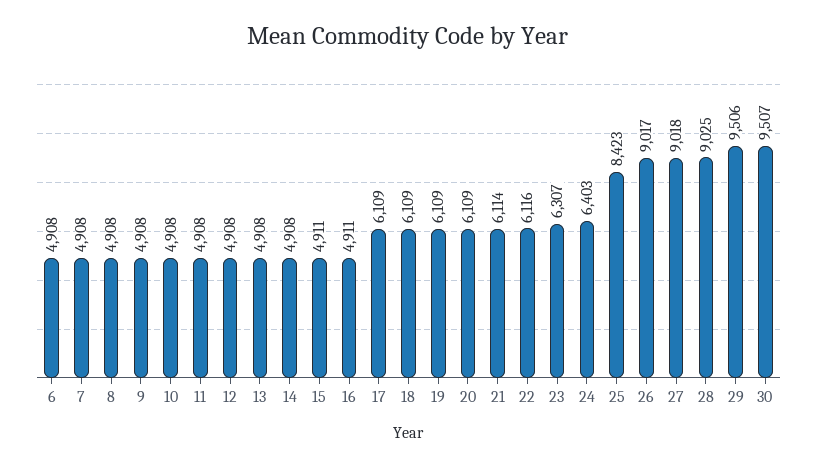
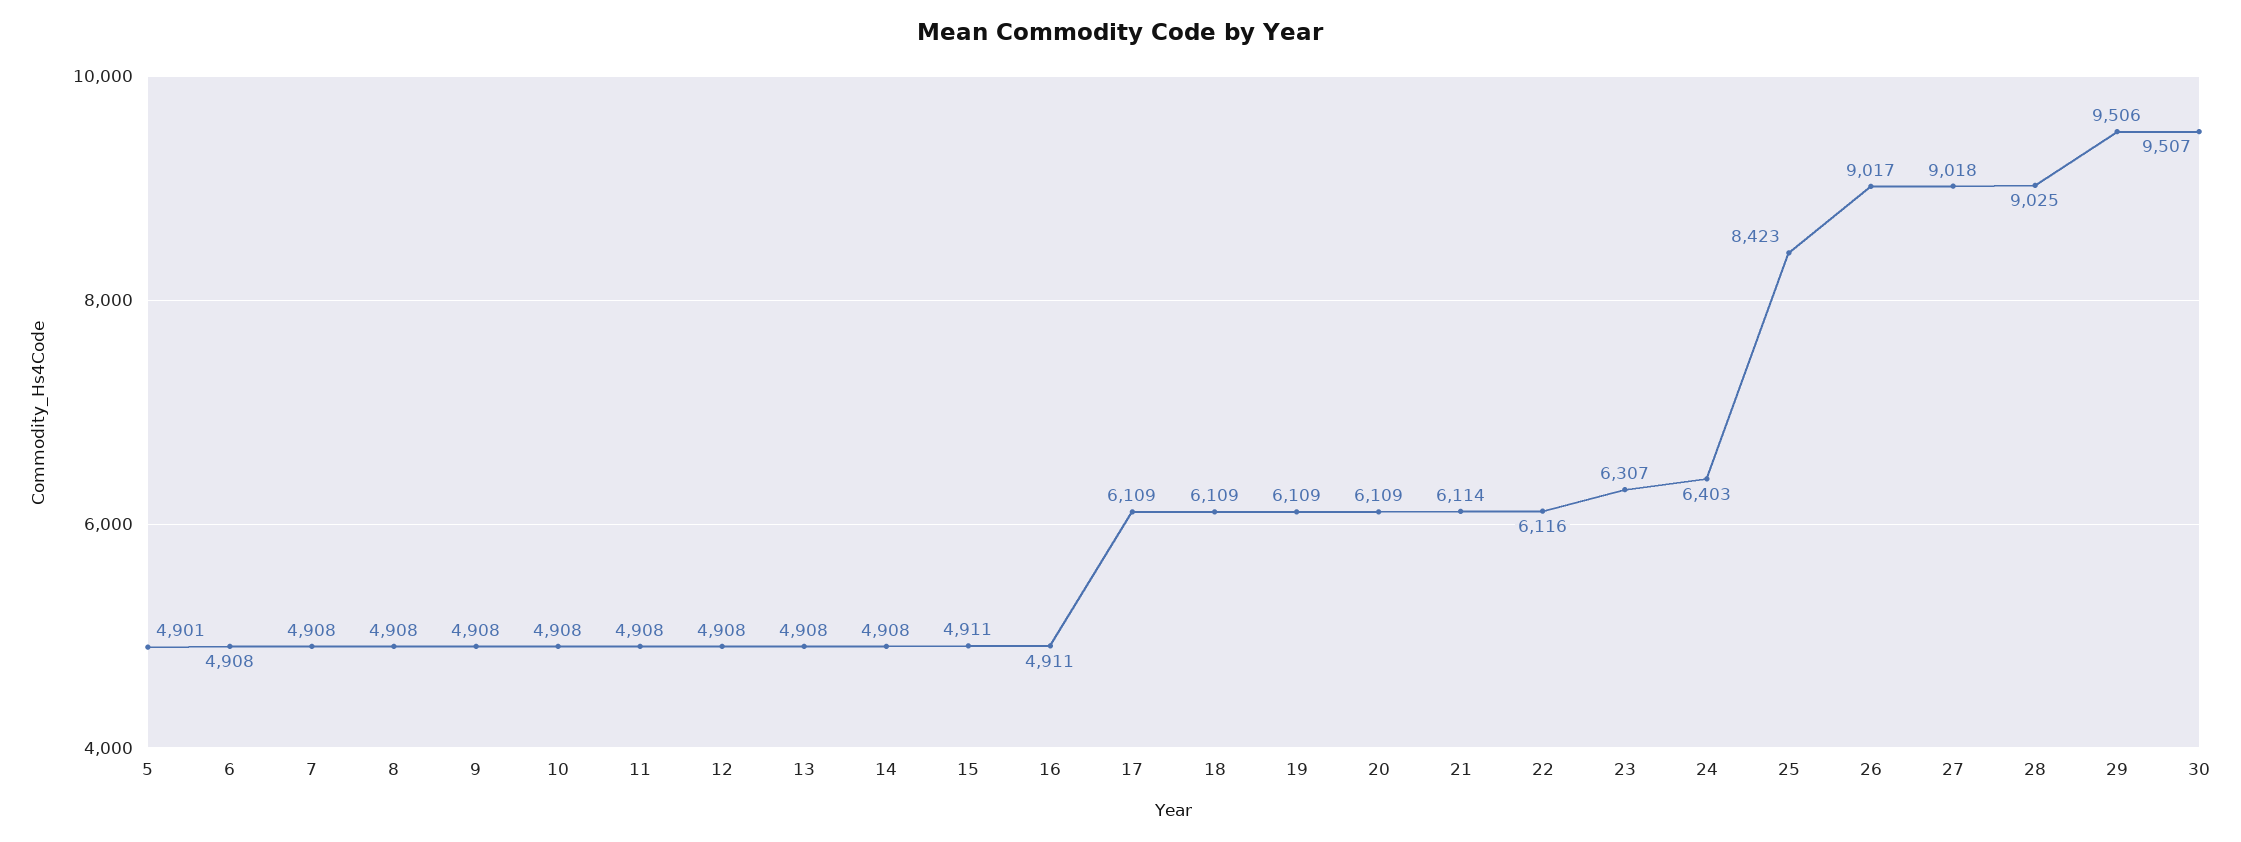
  {
    "6": 4908,
    "7": 4908,
    "8": 4908,
    "9": 4908,
    "10": 4908,
    "11": 4908,
    "12": 4908,
    "13": 4908,
    "14": 4908,
    "15": 4911,
    "16": 4911,
    "17": 6109,
    "18": 6109,
    "19": 6109,
    "20": 6109,
    "21": 6114,
    "22": 6116,
    "23": 6307,
    "24": 6403,
    "25": 8423,
    "26": 9017,
    "27": 9018,
    "28": 9025,
    "29": 9506,
-   "30": 9507
+   "30": 9507,
+   "5": 4901
  }

